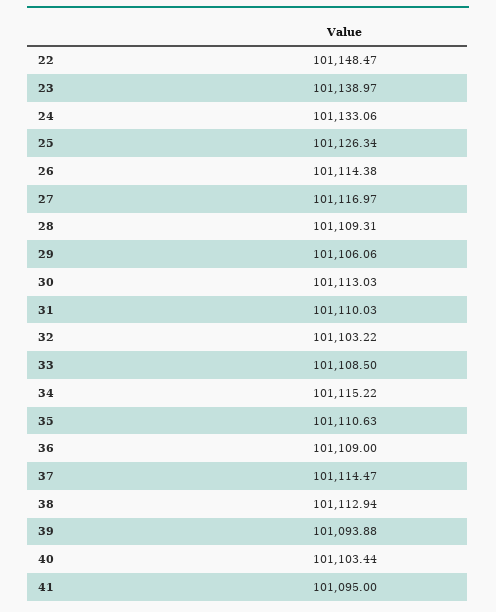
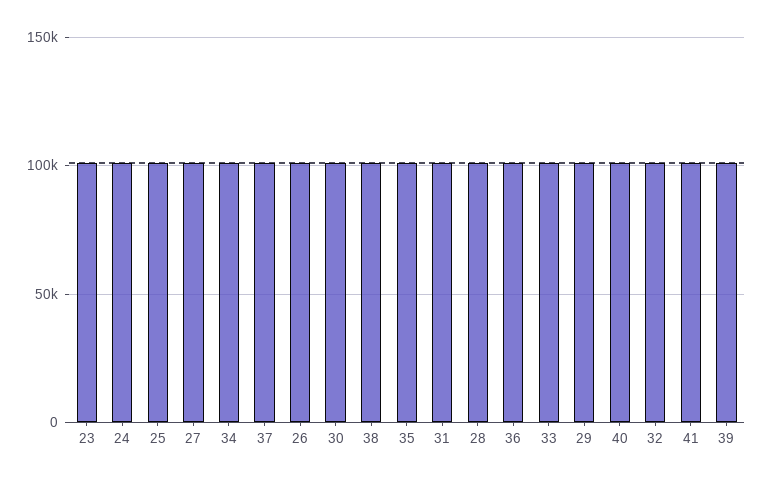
  {
-   "22": 101148.47,
    "23": 101138.97,
    "24": 101133.06,
    "25": 101126.34,
    "26": 101114.38,
    "27": 101116.97,
    "28": 101109.31,
    "29": 101106.06,
    "30": 101113.03,
    "31": 101110.03,
    "32": 101103.22,
    "33": 101108.5,
    "34": 101115.22,
    "35": 101110.63,
    "36": 101109,
    "37": 101114.47,
    "38": 101112.94,
    "39": 101093.88,
    "40": 101103.44,
    "41": 101095
  }

